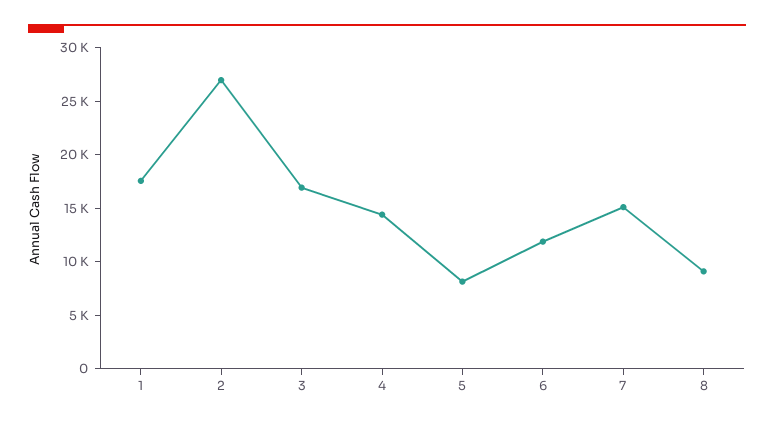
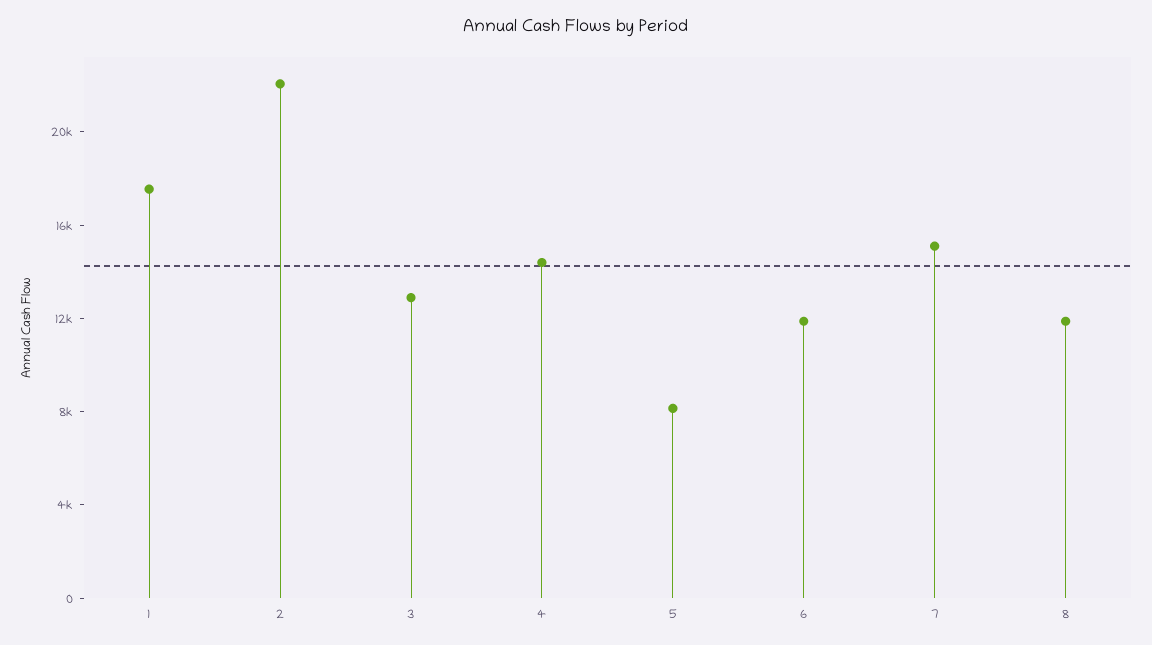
  {
    "1": 18000,
-   "2": 27000,
+   "2": 22000,
-   "3": 17000,
+   "3": 13000,
    "4": 14000,
    "5": 8000,
    "6": 12000,
    "7": 15000,
-   "8": 9000
+   "8": 12000
  }

